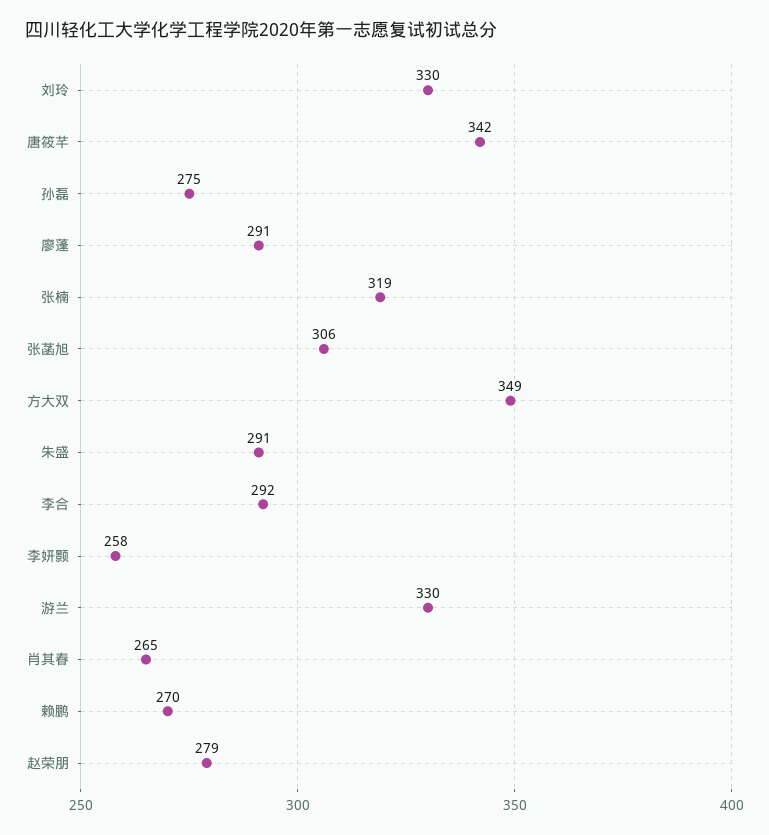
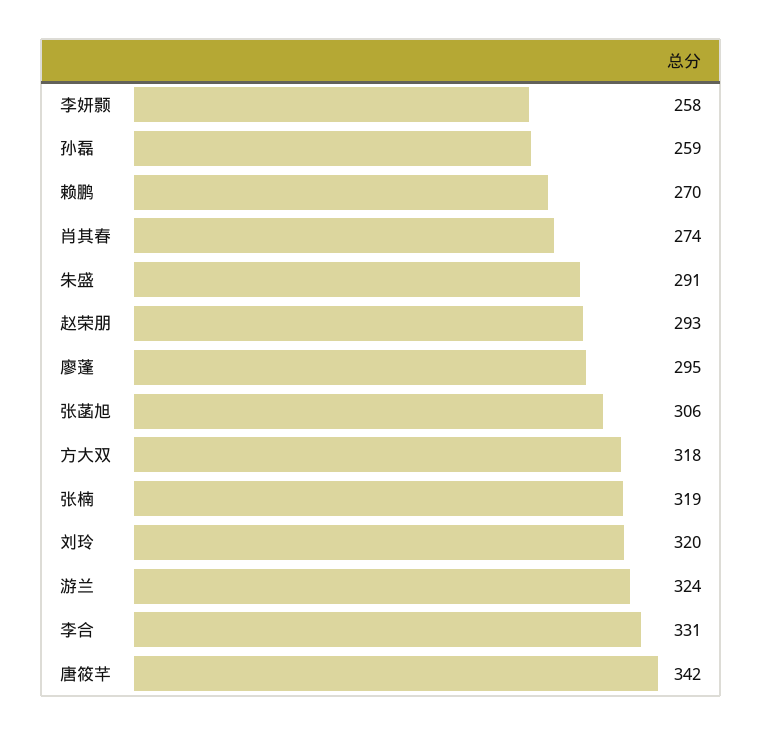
  {
-   "刘玲": 330,
+   "刘玲": 320,
    "唐筱芊": 342,
-   "孙磊": 275,
+   "孙磊": 259,
-   "廖蓬": 291,
+   "廖蓬": 295,
    "张楠": 319,
    "张菡旭": 306,
-   "方大双": 349,
+   "方大双": 318,
    "朱盛": 291,
-   "李合": 292,
+   "李合": 331,
    "李妍颢": 258,
-   "游兰": 330,
+   "游兰": 324,
-   "肖其春": 265,
+   "肖其春": 274,
    "赖鹏": 270,
-   "赵荣朋": 279
+   "赵荣朋": 293
  }

